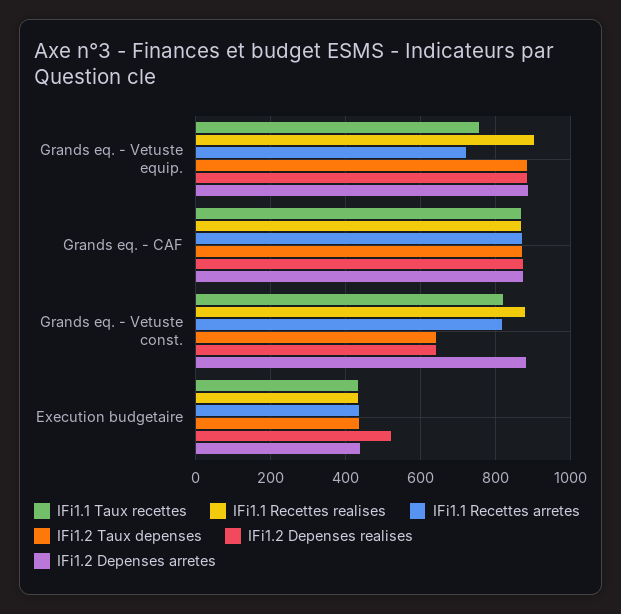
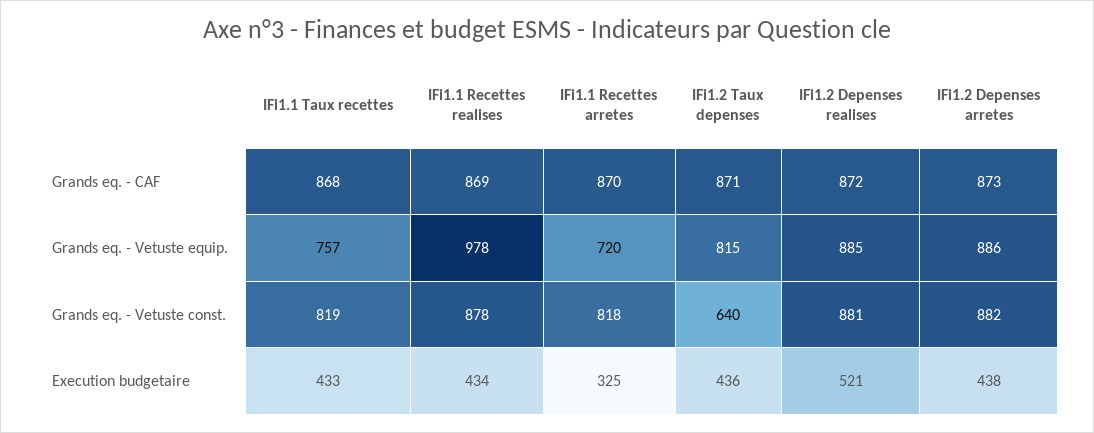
  {
    "IFi1.1 Taux recettes": {
      "Grands eq. - Vetuste equip.": 757,
      "Grands eq. - CAF": 868,
      "Grands eq. - Vetuste const.": 819,
      "Execution budgetaire": 433
    },
    "IFi1.1 Recettes realises": {
-     "Grands eq. - Vetuste equip.": 900,
+     "Grands eq. - Vetuste equip.": 978,
      "Grands eq. - CAF": 869,
      "Grands eq. - Vetuste const.": 878,
      "Execution budgetaire": 434
    },
    "IFi1.1 Recettes arretes": {
      "Grands eq. - Vetuste equip.": 720,
      "Grands eq. - CAF": 870,
      "Grands eq. - Vetuste const.": 818,
-     "Execution budgetaire": 440
+     "Execution budgetaire": 325
    },
    "IFi1.2 Taux depenses": {
-     "Grands eq. - Vetuste equip.": 880,
+     "Grands eq. - Vetuste equip.": 815,
      "Grands eq. - CAF": 871,
      "Grands eq. - Vetuste const.": 640,
      "Execution budgetaire": 436
    },
    "IFi1.2 Depenses realises": {
      "Grands eq. - Vetuste equip.": 885,
      "Grands eq. - CAF": 872,
-     "Grands eq. - Vetuste const.": 640,
+     "Grands eq. - Vetuste const.": 881,
      "Execution budgetaire": 521
    },
    "IFi1.2 Depenses arretes": {
      "Grands eq. - Vetuste equip.": 886,
      "Grands eq. - CAF": 873,
      "Grands eq. - Vetuste const.": 882,
      "Execution budgetaire": 438
    }
  }

